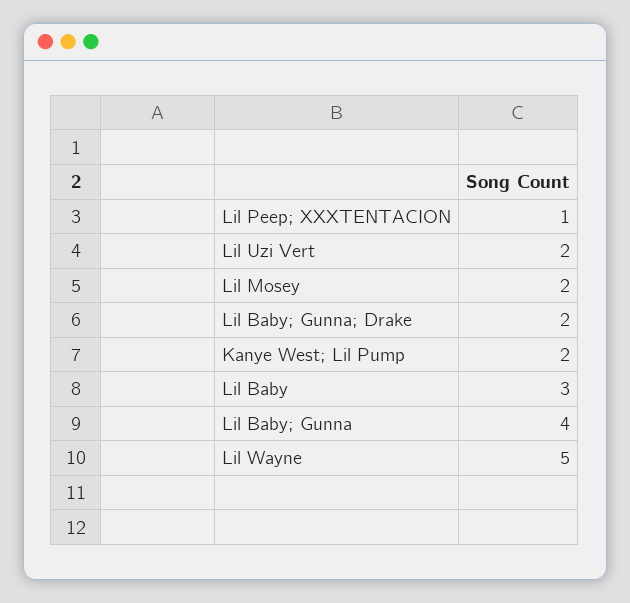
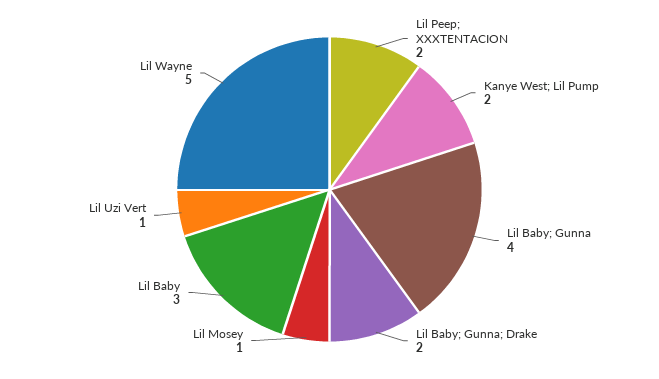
  {
-   "Lil Peep; XXXTENTACION": 1,
+   "Lil Peep; XXXTENTACION": 2,
-   "Lil Uzi Vert": 2,
+   "Lil Uzi Vert": 1,
-   "Lil Mosey": 2,
+   "Lil Mosey": 1,
    "Lil Baby; Gunna; Drake": 2,
    "Kanye West; Lil Pump": 2,
    "Lil Baby": 3,
    "Lil Baby; Gunna": 4,
    "Lil Wayne": 5
  }

